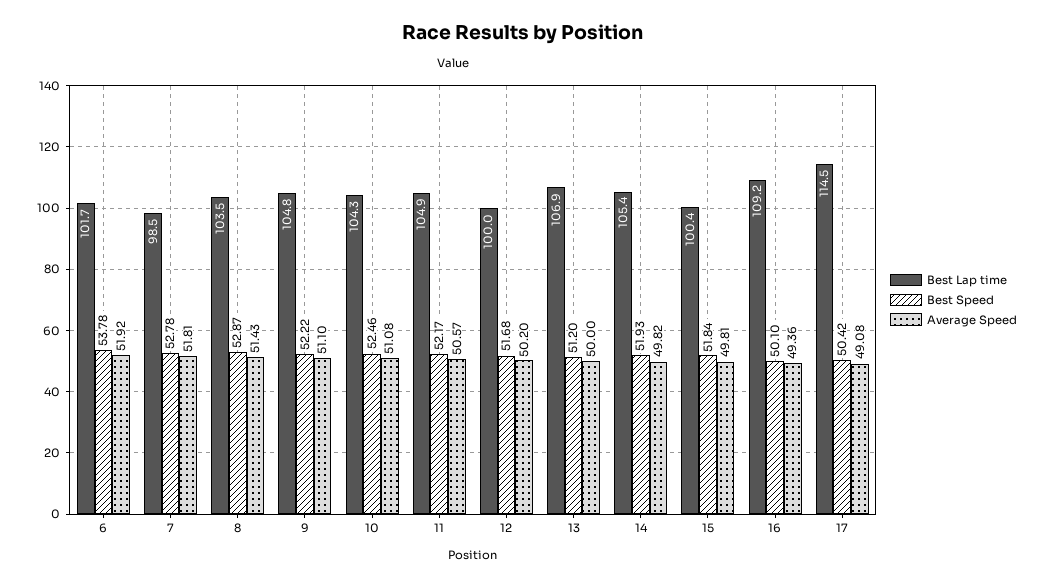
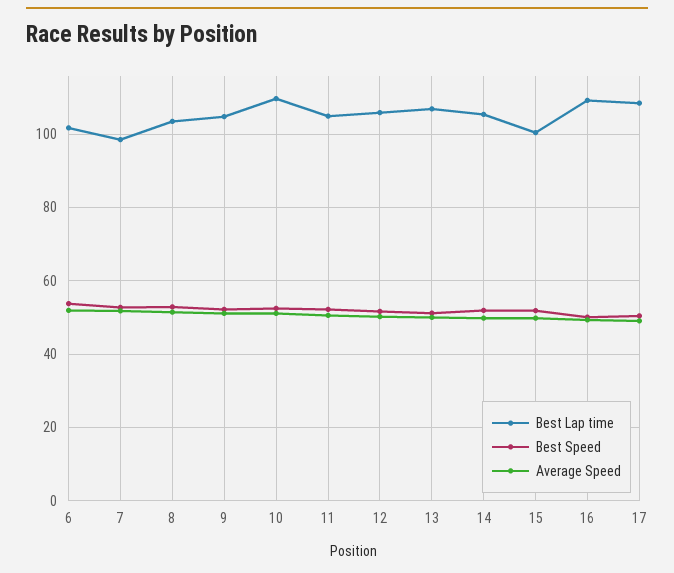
  {
    "Best Lap time": {
      "6": 101.7,
      "7": 98.5,
      "8": 103.5,
      "9": 104.8,
-     "10": 104.3,
+     "10": 110,
      "11": 104.9,
-     "12": 100,
+     "12": 106,
      "13": 106.9,
      "14": 105.4,
      "15": 100.4,
      "16": 109.2,
-     "17": 114.5
+     "17": 108
    },
    "Best Speed": {
      "6": 53.78,
      "7": 52.78,
      "8": 52.87,
      "9": 52.22,
      "10": 52.46,
      "11": 52.17,
      "12": 51.68,
      "13": 51.2,
      "14": 51.93,
      "15": 51.84,
      "16": 50.1,
      "17": 50.42
    },
    "Average Speed": {
      "6": 51.92,
      "7": 51.81,
      "8": 51.43,
      "9": 51.1,
      "10": 51.08,
      "11": 50.57,
      "12": 50.2,
      "13": 50,
      "14": 49.82,
      "15": 49.81,
      "16": 49.36,
      "17": 49.08
    }
  }

